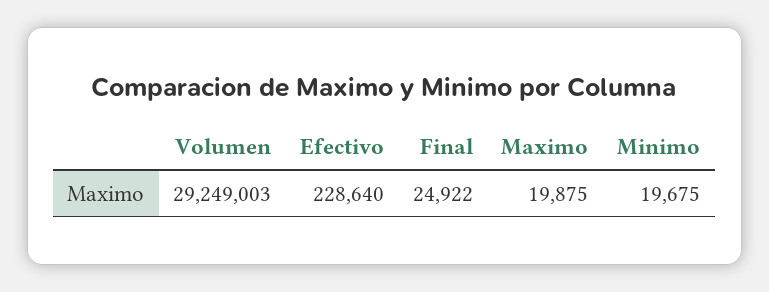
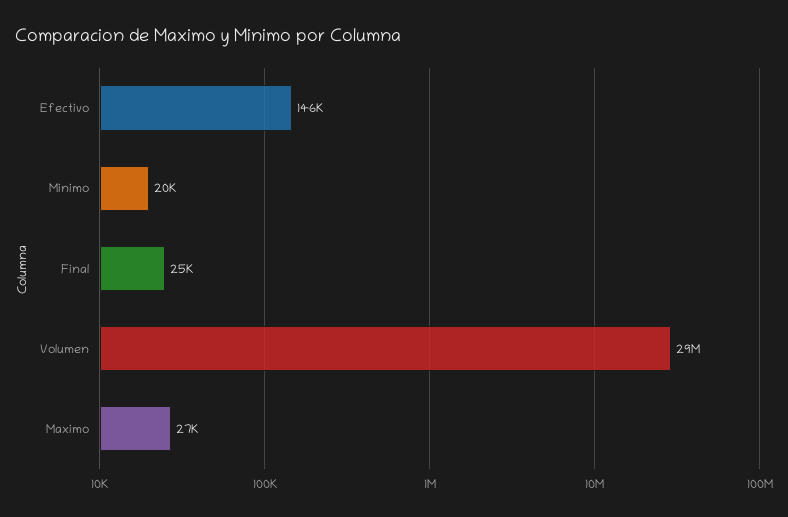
  {
    "Volumen": 29249003,
-   "Efectivo": 228640,
+   "Efectivo": 146000,
    "Final": 24922,
-   "Maximo": 19875,
+   "Maximo": 27000,
    "Minimo": 19675
  }

